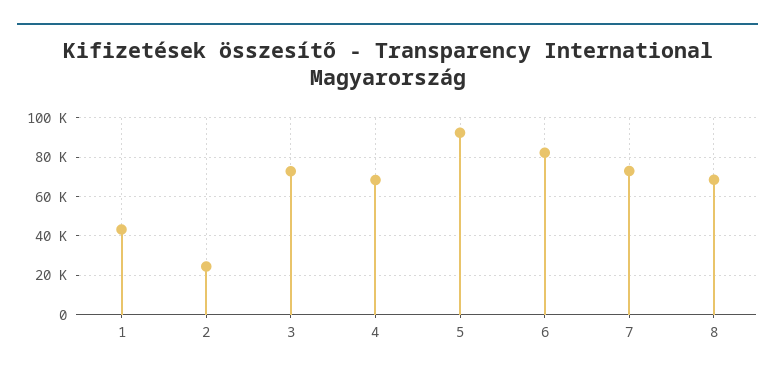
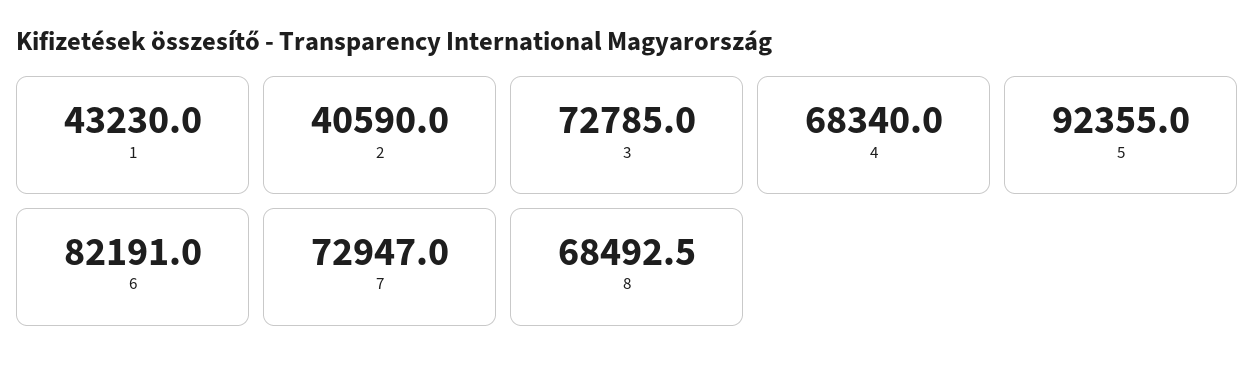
  {
    "1": 43230,
-   "2": 25000,
+   "2": 40590,
    "3": 72785,
    "4": 68340,
    "5": 92355,
    "6": 82191,
    "7": 72947,
    "8": 68492.5
  }

